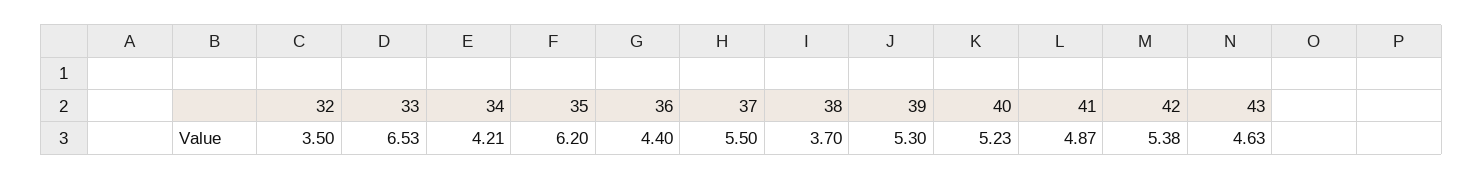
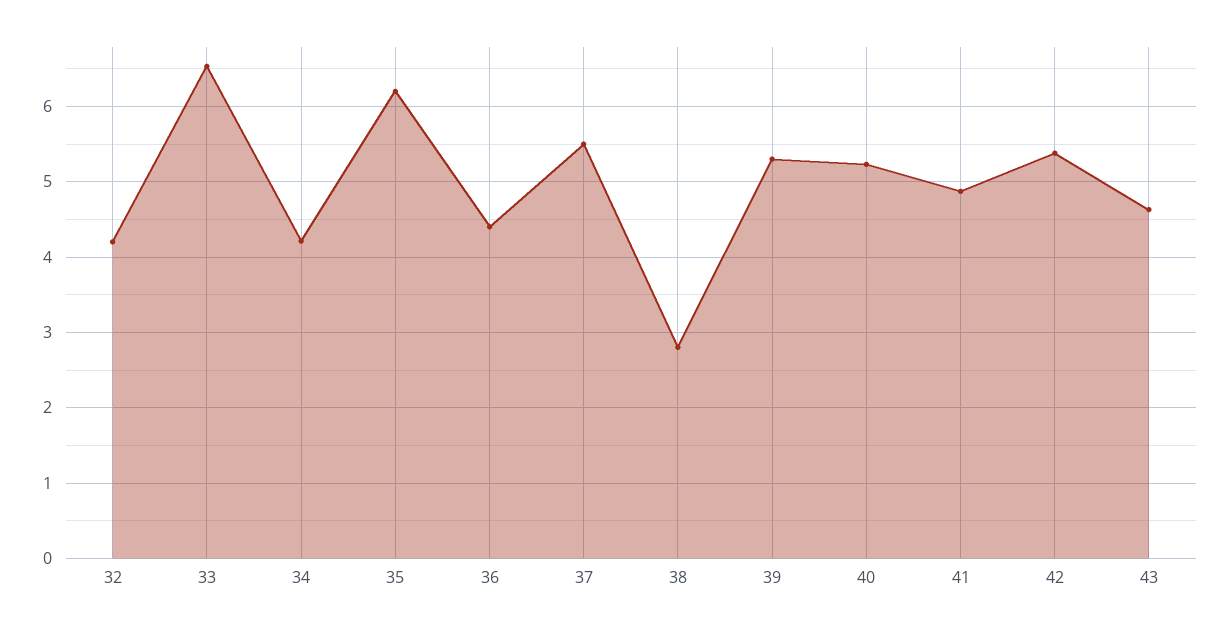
  {
-   "32": 3.5,
+   "32": 4.2,
    "33": 6.53,
    "34": 4.21,
    "35": 6.2,
    "36": 4.4,
    "37": 5.5,
-   "38": 3.7,
+   "38": 2.8,
    "39": 5.3,
    "40": 5.23,
    "41": 4.87,
    "42": 5.38,
    "43": 4.63
  }

